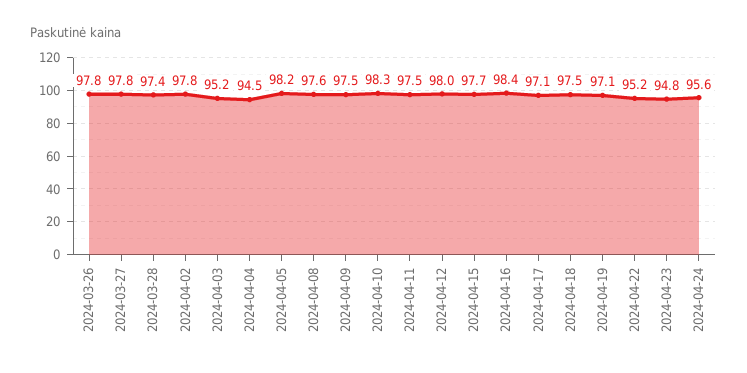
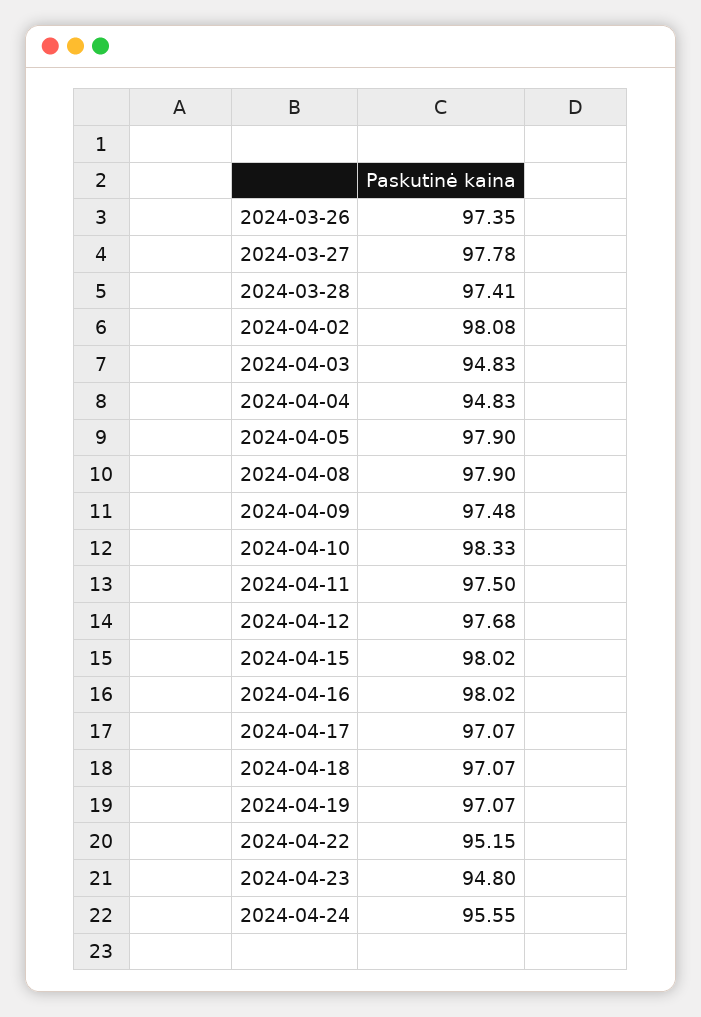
  {
-   "2024-03-26": 97.8,
+   "2024-03-26": 97.35,
    "2024-03-27": 97.78,
    "2024-03-28": 97.41,
-   "2024-04-02": 97.8,
+   "2024-04-02": 98.08,
-   "2024-04-03": 95.2,
+   "2024-04-03": 94.83,
-   "2024-04-04": 94.5,
+   "2024-04-04": 94.83,
-   "2024-04-05": 98.2,
+   "2024-04-05": 97.9,
-   "2024-04-08": 97.6,
+   "2024-04-08": 97.9,
    "2024-04-09": 97.48,
    "2024-04-10": 98.33,
    "2024-04-11": 97.5,
-   "2024-04-12": 98,
+   "2024-04-12": 97.68,
-   "2024-04-15": 97.7,
+   "2024-04-15": 98.02,
-   "2024-04-16": 98.4,
+   "2024-04-16": 98.02,
    "2024-04-17": 97.07,
-   "2024-04-18": 97.5,
+   "2024-04-18": 97.07,
    "2024-04-19": 97.07,
    "2024-04-22": 95.15,
    "2024-04-23": 94.8,
    "2024-04-24": 95.55
  }

